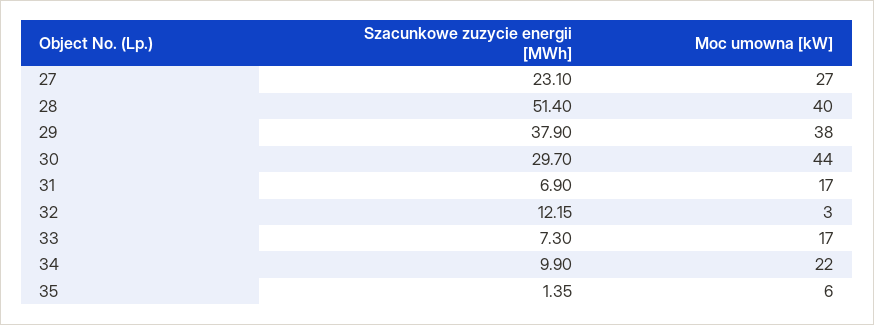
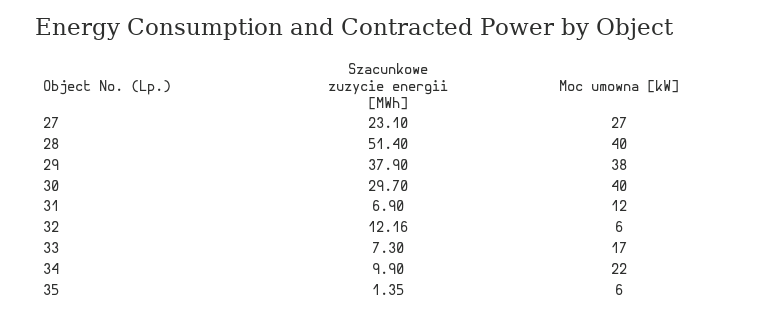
  {
    "Szacunkowe zuzycie energii [MWh]": {
      "27": 23.1,
      "28": 51.4,
      "29": 37.9,
      "30": 29.7,
      "31": 6.9,
-     "32": 12.15,
+     "32": 12.16,
      "33": 7.3,
      "34": 9.9,
      "35": 1.35
    },
    "Moc umowna [kW]": {
      "27": 27,
      "28": 40,
      "29": 38,
-     "30": 44,
+     "30": 40,
-     "31": 17,
+     "31": 12,
-     "32": 3,
+     "32": 6,
      "33": 17,
      "34": 22,
      "35": 6
    }
  }

